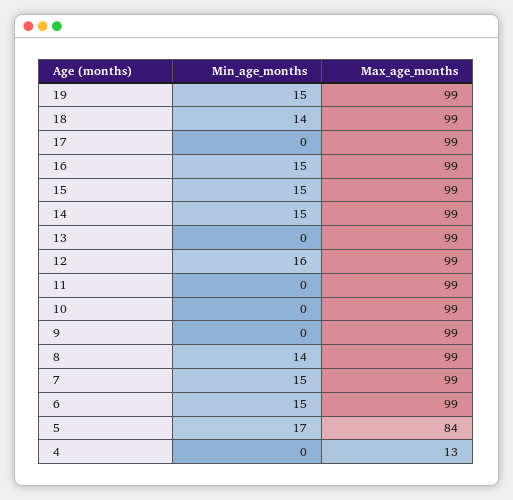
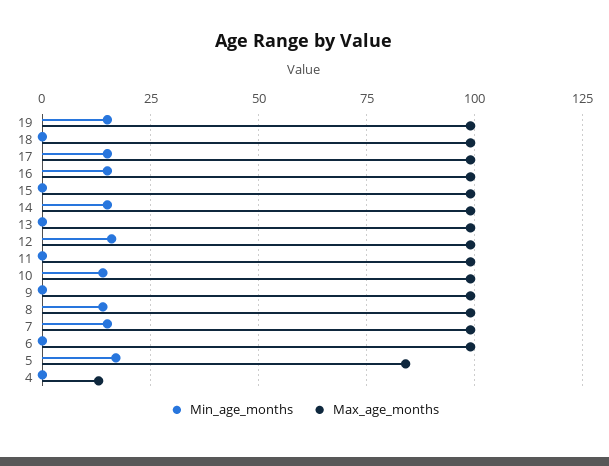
  {
    "Min_age_months": {
      "19": 15,
-     "18": 14,
+     "18": 0,
-     "17": 0,
+     "17": 15,
      "16": 15,
-     "15": 15,
+     "15": 0,
      "14": 15,
      "13": 0,
      "12": 16,
      "11": 0,
-     "10": 0,
+     "10": 15,
      "9": 0,
      "8": 14,
      "7": 15,
-     "6": 15,
+     "6": 0,
      "5": 17,
      "4": 0
    },
    "Max_age_months": {
      "19": 99,
      "18": 99,
      "17": 99,
      "16": 99,
      "15": 99,
      "14": 99,
      "13": 99,
      "12": 99,
      "11": 99,
      "10": 99,
      "9": 99,
      "8": 99,
      "7": 99,
      "6": 99,
      "5": 84,
      "4": 13
    }
  }

